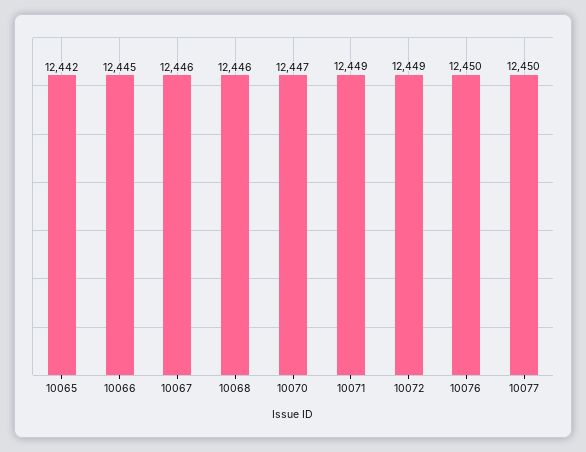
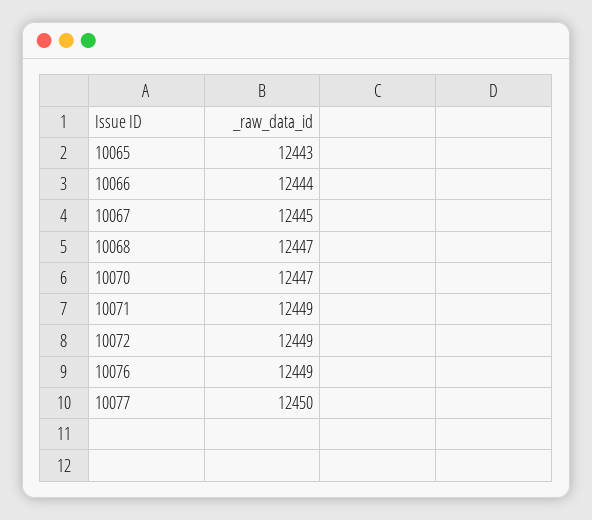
  {
-   "10065": 12442,
+   "10065": 12443,
-   "10066": 12445,
+   "10066": 12444,
-   "10067": 12446,
+   "10067": 12445,
-   "10068": 12446,
+   "10068": 12447,
    "10070": 12447,
    "10071": 12449,
    "10072": 12449,
-   "10076": 12450,
+   "10076": 12449,
    "10077": 12450
  }

